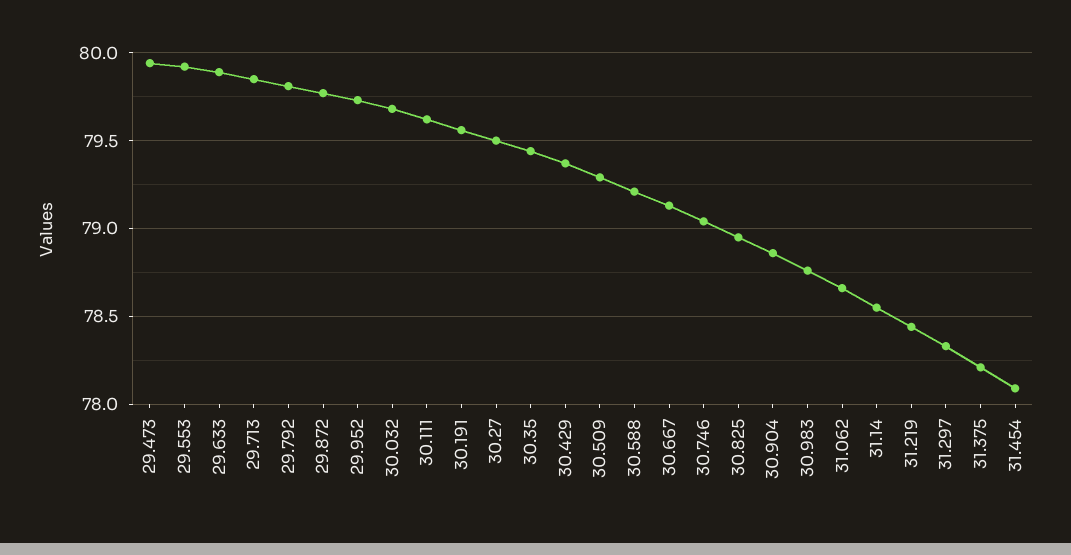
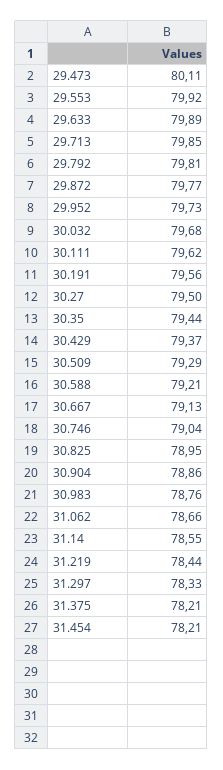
  {
-   "29.473": 79.95,
+   "29.473": 80.11,
    "29.553": 79.92,
    "29.633": 79.89,
    "29.713": 79.85,
    "29.792": 79.81,
    "29.872": 79.77,
    "29.952": 79.73,
    "30.032": 79.68,
    "30.111": 79.62,
    "30.191": 79.56,
    "30.27": 79.5,
    "30.35": 79.44,
    "30.429": 79.37,
    "30.509": 79.29,
    "30.588": 79.21,
    "30.667": 79.13,
    "30.746": 79.04,
    "30.825": 78.95,
    "30.904": 78.86,
    "30.983": 78.76,
    "31.062": 78.66,
    "31.14": 78.55,
    "31.219": 78.44,
    "31.297": 78.33,
    "31.375": 78.21,
-   "31.454": 78.1
+   "31.454": 78.21
  }

